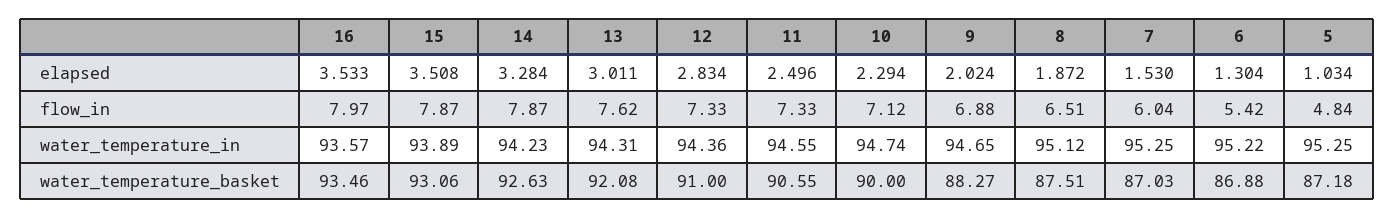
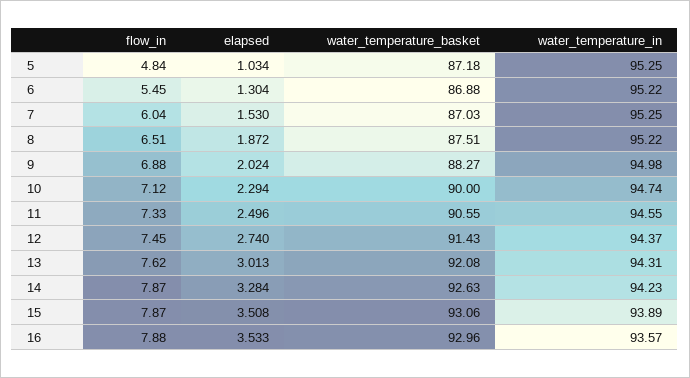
  {
    "16": {
      "elapsed": 3.533,
-     "flow_in": 7.97,
+     "flow_in": 7.88,
      "water_temperature_in": 93.57,
-     "water_temperature_basket": 93.46
+     "water_temperature_basket": 92.96
    },
    "15": {
      "elapsed": 3.508,
      "flow_in": 7.87,
      "water_temperature_in": 93.89,
      "water_temperature_basket": 93.06
    },
    "14": {
      "elapsed": 3.284,
      "flow_in": 7.87,
      "water_temperature_in": 94.23,
      "water_temperature_basket": 92.63
    },
    "13": {
-     "elapsed": 3.011,
+     "elapsed": 3.013,
      "flow_in": 7.62,
      "water_temperature_in": 94.31,
      "water_temperature_basket": 92.08
    },
    "12": {
-     "elapsed": 2.834,
+     "elapsed": 2.74,
-     "flow_in": 7.33,
+     "flow_in": 7.45,
-     "water_temperature_in": 94.36,
+     "water_temperature_in": 94.37,
-     "water_temperature_basket": 91
+     "water_temperature_basket": 91.43
    },
    "11": {
      "elapsed": 2.496,
      "flow_in": 7.33,
      "water_temperature_in": 94.55,
      "water_temperature_basket": 90.55
    },
    "10": {
      "elapsed": 2.294,
      "flow_in": 7.12,
      "water_temperature_in": 94.74,
      "water_temperature_basket": 90
    },
    "9": {
      "elapsed": 2.024,
      "flow_in": 6.88,
-     "water_temperature_in": 94.65,
+     "water_temperature_in": 94.98,
      "water_temperature_basket": 88.27
    },
    "8": {
      "elapsed": 1.872,
      "flow_in": 6.51,
-     "water_temperature_in": 95.12,
+     "water_temperature_in": 95.22,
      "water_temperature_basket": 87.51
    },
    "7": {
      "elapsed": 1.53,
      "flow_in": 6.04,
      "water_temperature_in": 95.25,
      "water_temperature_basket": 87.03
    },
    "6": {
      "elapsed": 1.304,
-     "flow_in": 5.42,
+     "flow_in": 5.45,
      "water_temperature_in": 95.22,
      "water_temperature_basket": 86.88
    },
    "5": {
      "elapsed": 1.034,
      "flow_in": 4.84,
      "water_temperature_in": 95.25,
      "water_temperature_basket": 87.18
    }
  }

